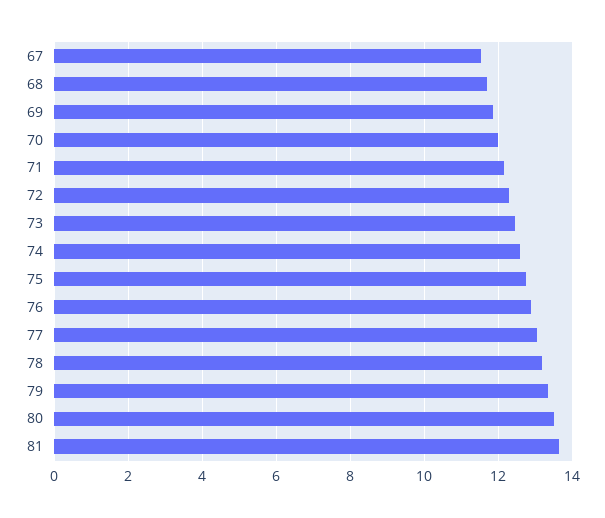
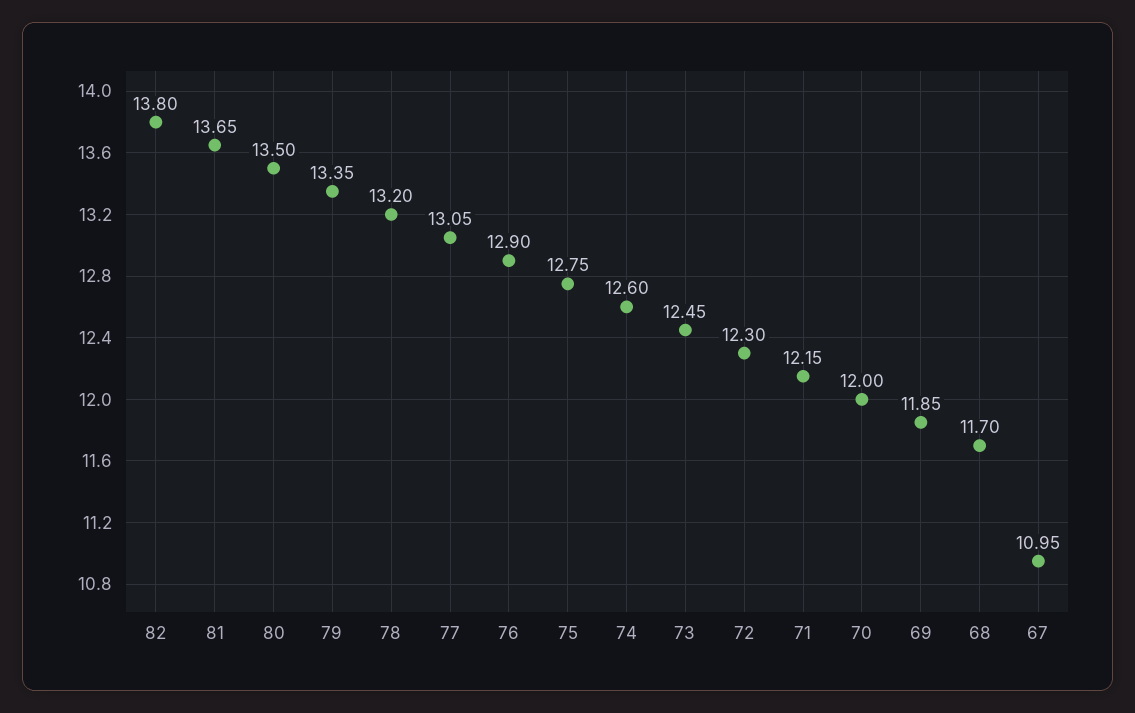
  {
-   "67": 11.6,
+   "67": 10.95,
    "68": 11.7,
    "69": 11.85,
    "70": 12,
    "71": 12.15,
    "72": 12.3,
    "73": 12.45,
    "74": 12.6,
    "75": 12.75,
    "76": 12.9,
    "77": 13.05,
    "78": 13.2,
    "79": 13.35,
    "80": 13.5,
-   "81": 13.65
+   "81": 13.65,
+   "82": 13.8
  }

